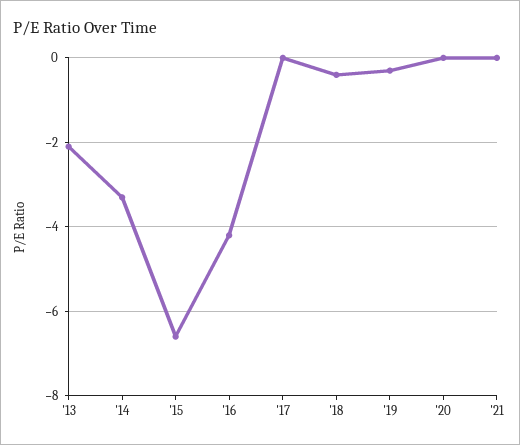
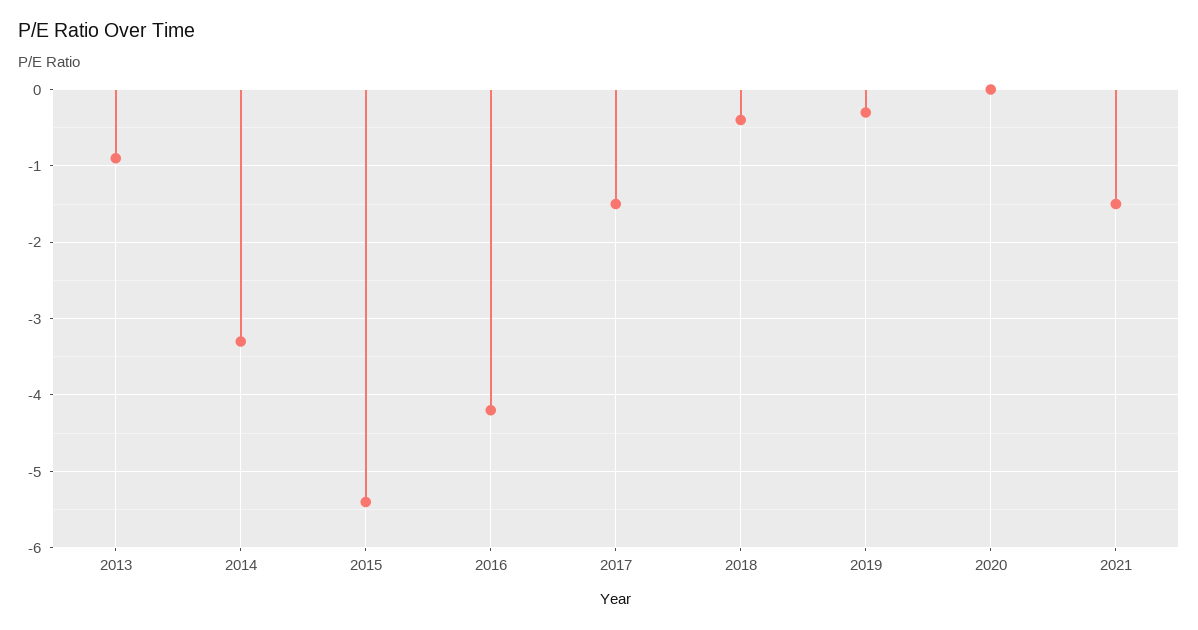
  {
-   "'13": -2,
+   "'13": -0.9,
    "'14": -3.3,
-   "'15": -6.5,
+   "'15": -5.4,
    "'16": -4.2,
-   "'17": 0,
+   "'17": -1.5,
    "'18": -0.4,
    "'19": -0.3,
    "'20": 0,
-   "'21": 0
+   "'21": -1.5
  }

